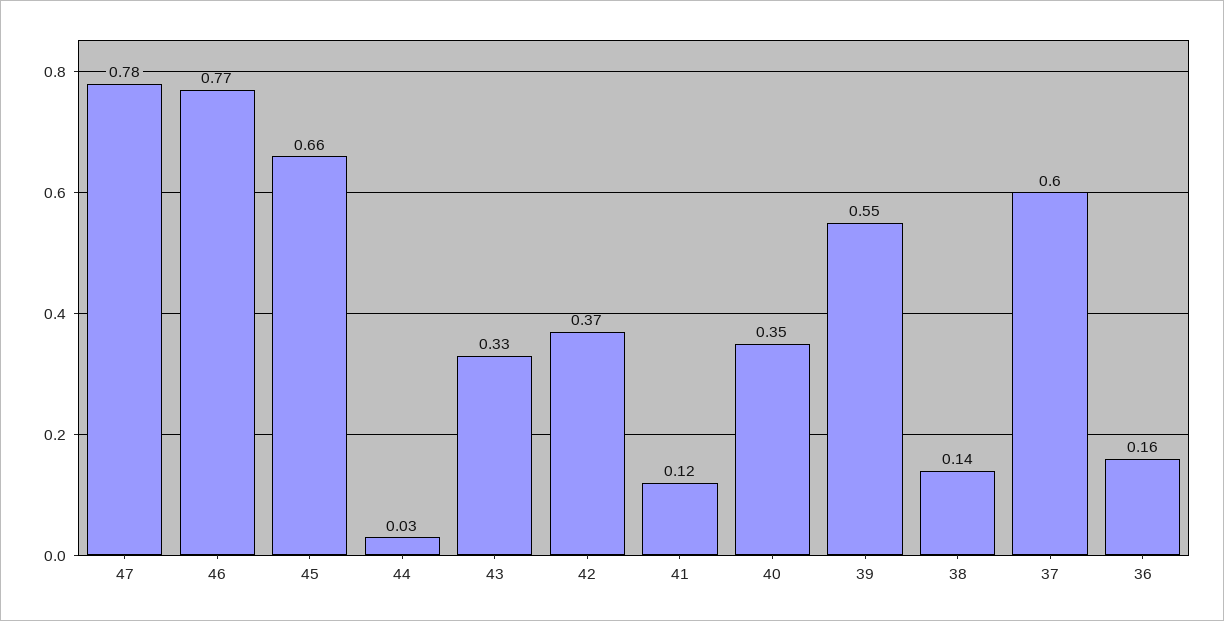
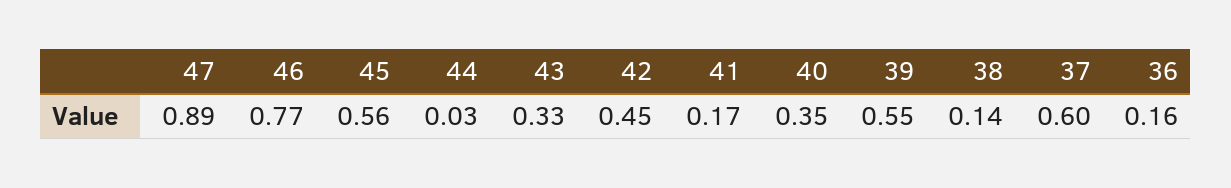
  {
-   "47": 0.78,
+   "47": 0.89,
    "46": 0.77,
-   "45": 0.66,
+   "45": 0.56,
    "44": 0.03,
    "43": 0.33,
-   "42": 0.37,
+   "42": 0.45,
-   "41": 0.12,
+   "41": 0.17,
    "40": 0.35,
    "39": 0.55,
    "38": 0.14,
    "37": 0.6,
    "36": 0.16
  }

